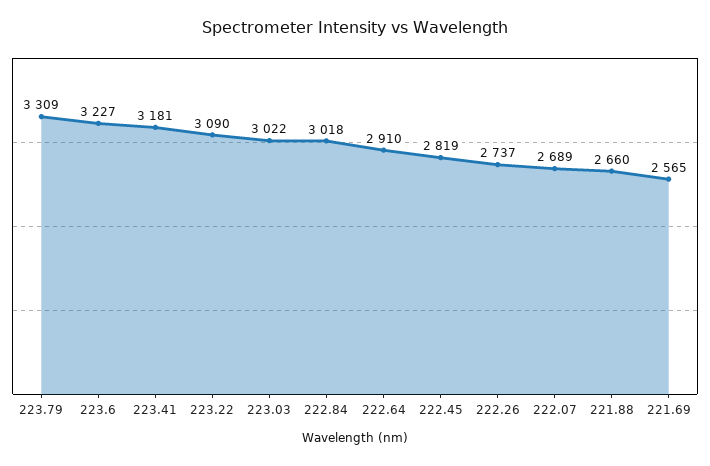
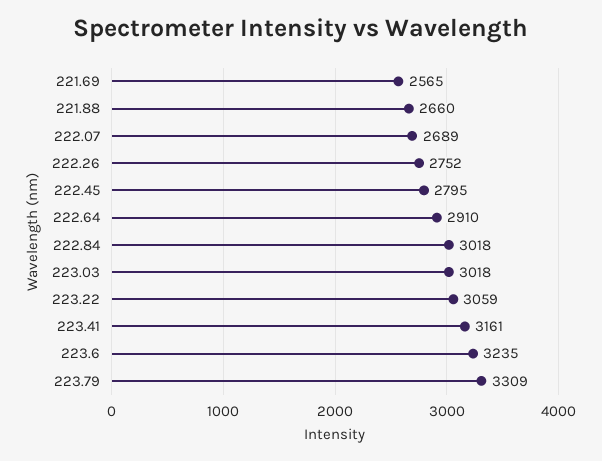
  {
    "223.79": 3309,
-   "223.6": 3227,
+   "223.6": 3235,
-   "223.41": 3181,
+   "223.41": 3161,
-   "223.22": 3090,
+   "223.22": 3059,
-   "223.03": 3022,
+   "223.03": 3018,
    "222.84": 3018,
    "222.64": 2910,
-   "222.45": 2819,
+   "222.45": 2795,
-   "222.26": 2737,
+   "222.26": 2752,
    "222.07": 2689,
    "221.88": 2660,
    "221.69": 2565
  }

